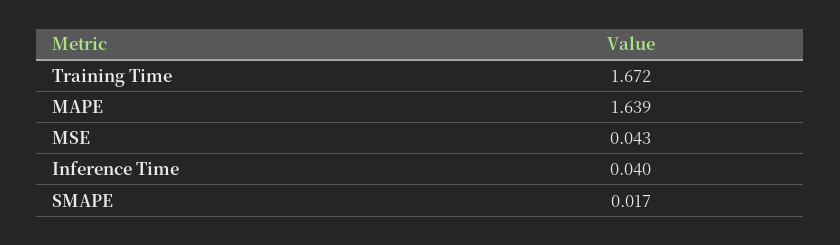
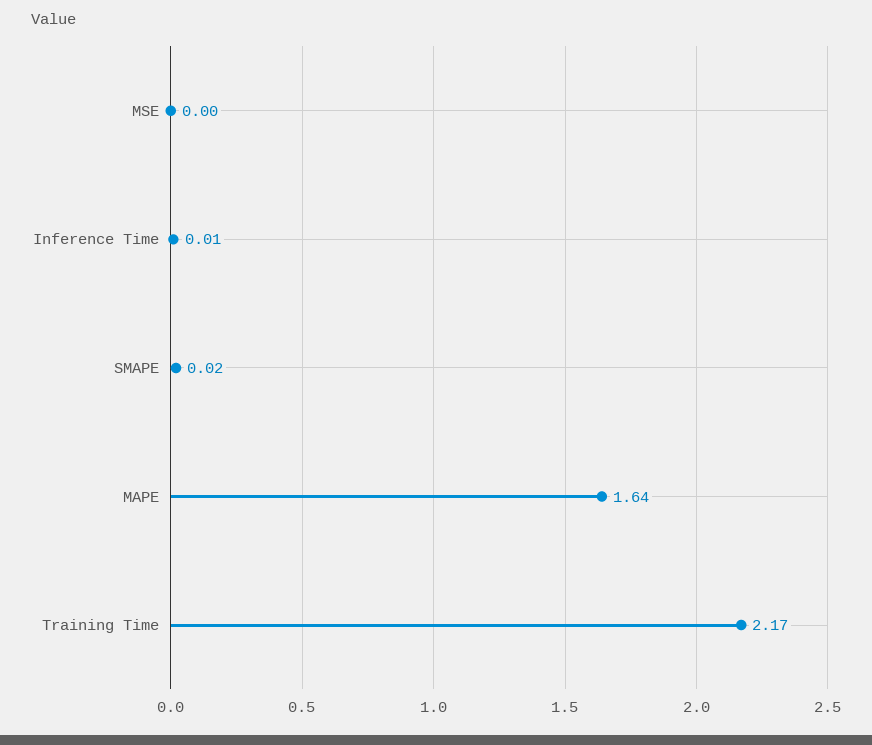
  {
-   "Training Time": 1.672,
+   "Training Time": 2.17,
    "MAPE": 1.639,
-   "MSE": 0.043,
+   "MSE": 0,
-   "Inference Time": 0.04,
+   "Inference Time": 0.01,
    "SMAPE": 0.017
  }

